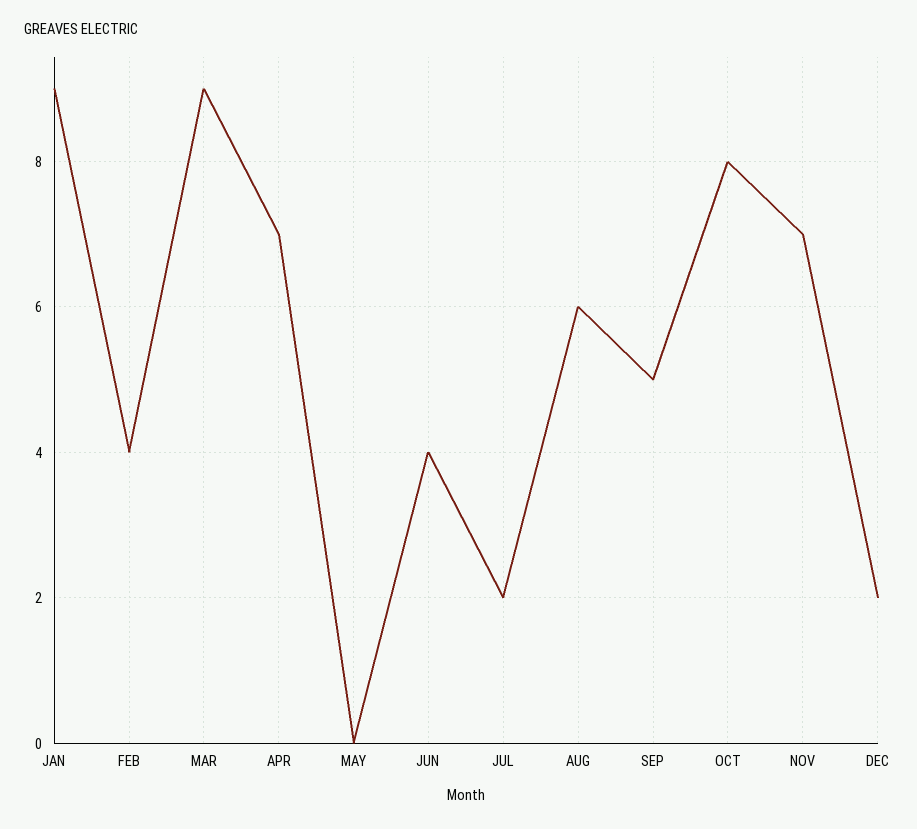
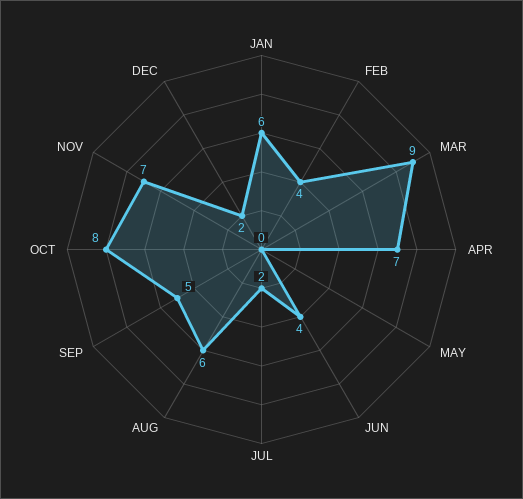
  {
-   "JAN": 9,
+   "JAN": 6,
    "FEB": 4,
    "MAR": 9,
    "APR": 7,
    "MAY": 0,
    "JUN": 4,
    "JUL": 2,
    "AUG": 6,
    "SEP": 5,
    "OCT": 8,
    "NOV": 7,
    "DEC": 2
  }

